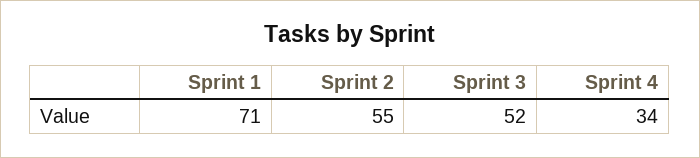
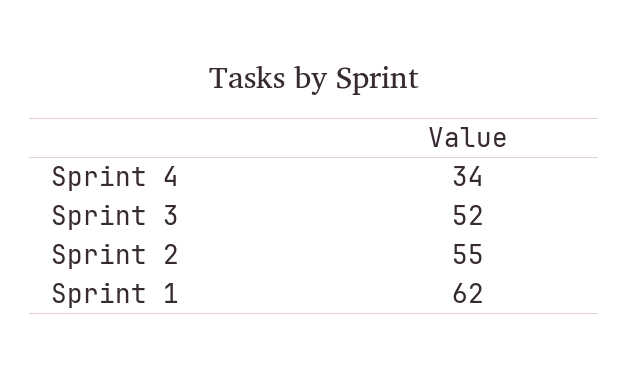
  {
-   "Sprint 1": 71,
+   "Sprint 1": 62,
    "Sprint 2": 55,
    "Sprint 3": 52,
    "Sprint 4": 34
  }

